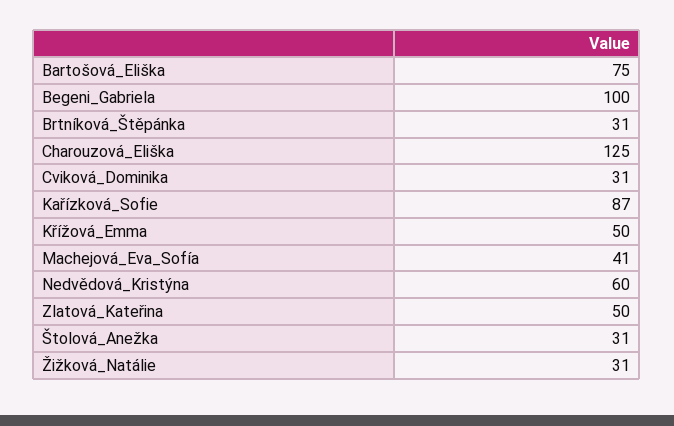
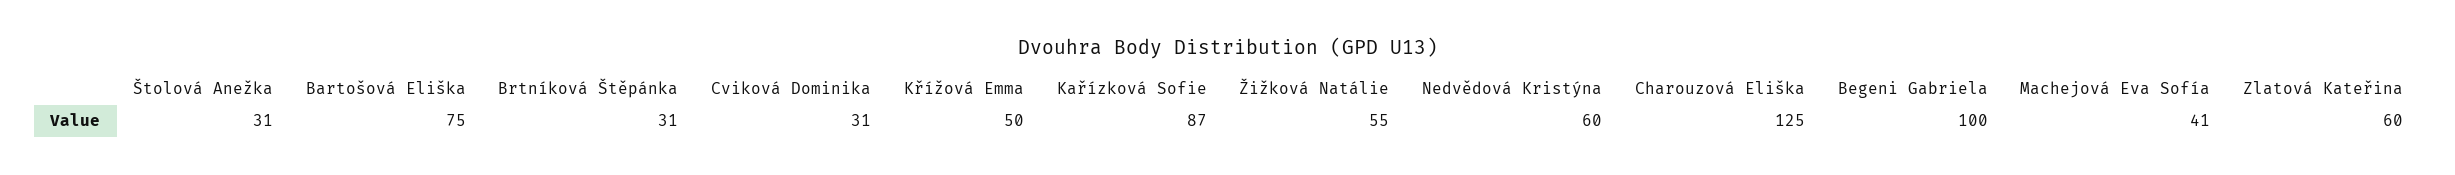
  {
    "Bartošová_Eliška": 75,
    "Begeni_Gabriela": 100,
    "Brtníková_Štěpánka": 31,
    "Charouzová_Eliška": 125,
    "Cviková_Dominika": 31,
    "Kařízková_Sofie": 87,
    "Křížová_Emma": 50,
    "Machejová_Eva_Sofía": 41,
    "Nedvědová_Kristýna": 60,
-   "Zlatová_Kateřina": 50,
+   "Zlatová_Kateřina": 60,
    "Štolová_Anežka": 31,
-   "Žižková_Natálie": 31
+   "Žižková_Natálie": 55
  }

